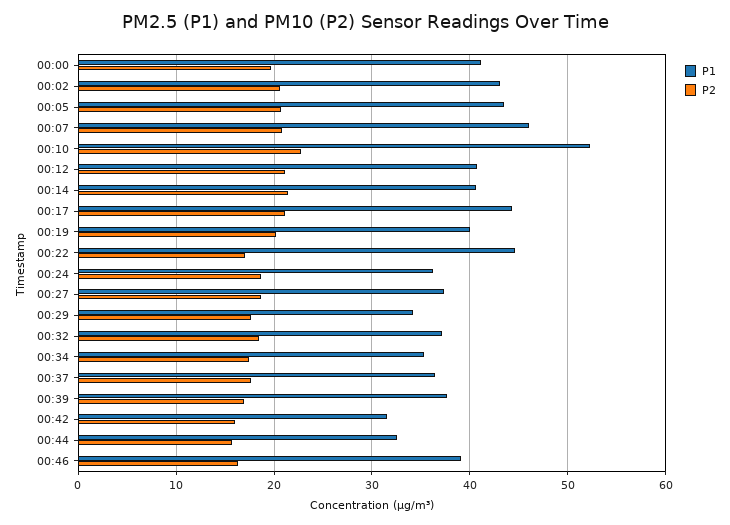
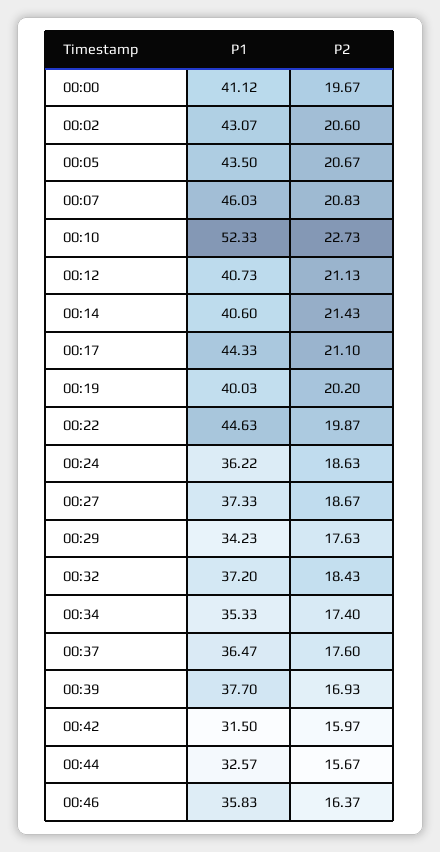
  {
    "P1": {
      "00:00": 41.12,
      "00:02": 43.07,
      "00:05": 43.5,
      "00:07": 46.03,
      "00:10": 52.33,
      "00:12": 40.73,
      "00:14": 40.6,
      "00:17": 44.33,
      "00:19": 40.03,
      "00:22": 44.63,
      "00:24": 36.22,
      "00:27": 37.33,
      "00:29": 34.23,
      "00:32": 37.2,
      "00:34": 35.33,
      "00:37": 36.47,
      "00:39": 37.7,
      "00:42": 31.5,
      "00:44": 32.57,
-     "00:46": 39
+     "00:46": 35.83
    },
    "P2": {
      "00:00": 19.67,
      "00:02": 20.6,
      "00:05": 20.67,
      "00:07": 20.83,
      "00:10": 22.73,
      "00:12": 21.13,
      "00:14": 21.43,
      "00:17": 21.1,
      "00:19": 20.2,
-     "00:22": 17,
+     "00:22": 19.87,
      "00:24": 18.63,
      "00:27": 18.67,
      "00:29": 17.63,
      "00:32": 18.43,
      "00:34": 17.4,
      "00:37": 17.6,
      "00:39": 16.93,
      "00:42": 15.97,
      "00:44": 15.67,
      "00:46": 16.37
    }
  }

